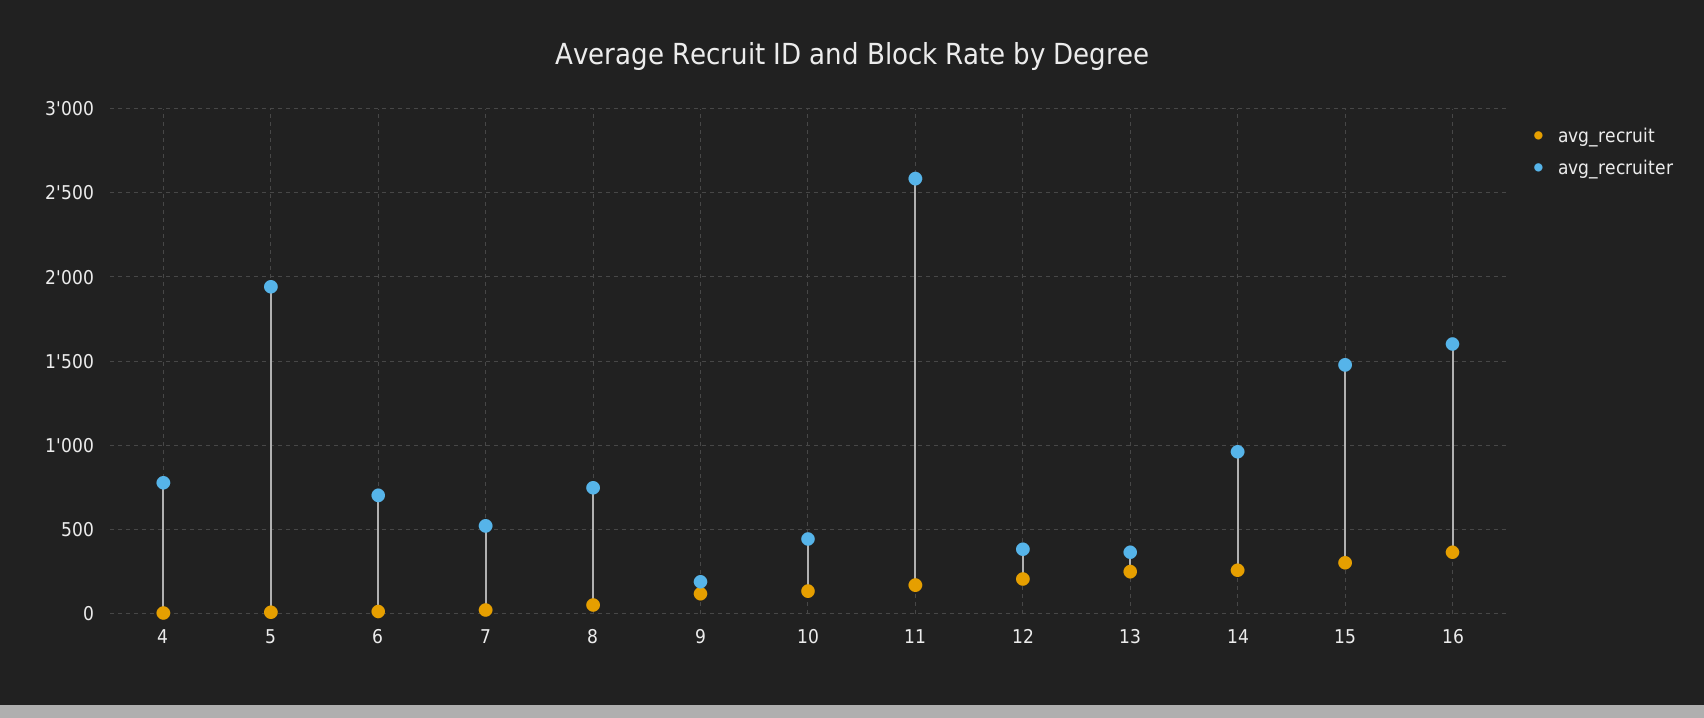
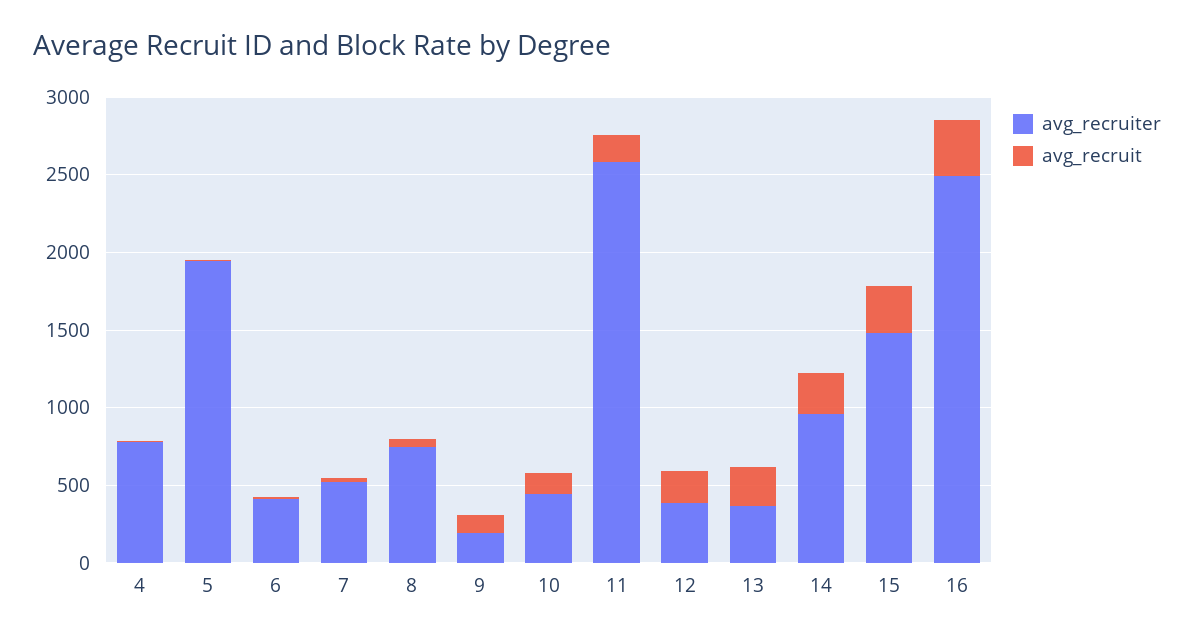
  {
    "avg_recruit": {
      "4": 0,
      "5": 0,
      "6": 0,
      "7": 0,
      "8": 50,
      "9": 100,
      "10": 150,
      "11": 150,
      "12": 200,
      "13": 250,
      "14": 250,
      "15": 300,
      "16": 350
    },
    "avg_recruiter": {
      "4": 800,
      "5": 1950,
-     "6": 700,
+     "6": 400,
      "7": 500,
      "8": 750,
      "9": 200,
      "10": 450,
      "11": 2600,
      "12": 400,
      "13": 350,
      "14": 950,
      "15": 1500,
-     "16": 1600
+     "16": 2500
    }
  }

